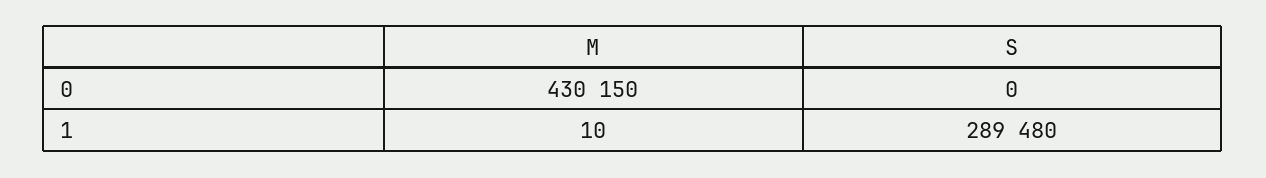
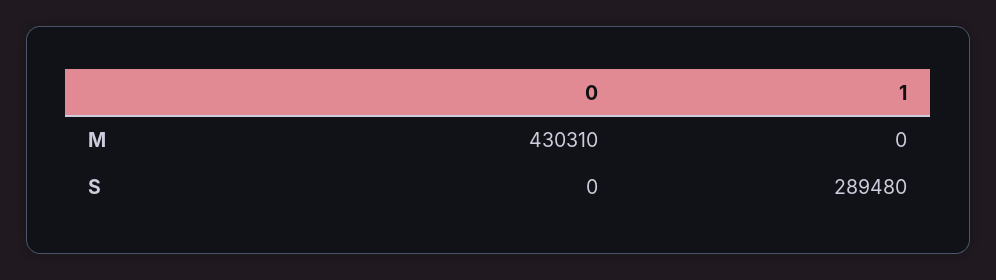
  {
    "M": {
-     "0": 430150,
+     "0": 430310,
-     "1": 10
+     "1": 0
    },
    "S": {
      "0": 0,
      "1": 289480
    }
  }

